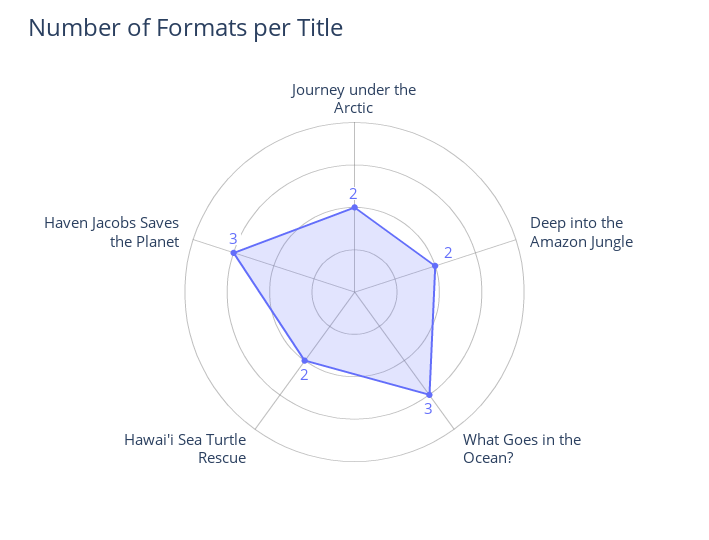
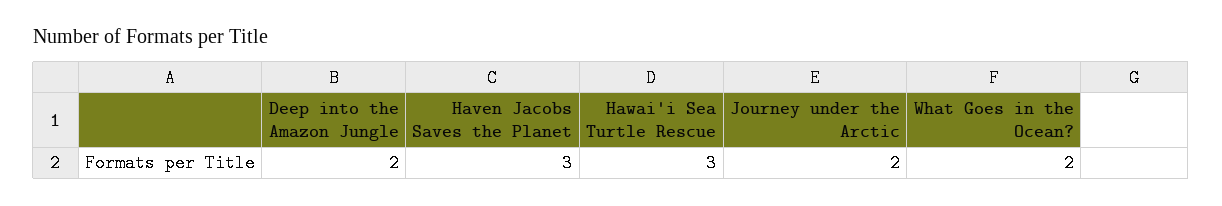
  {
    "Journey under the Arctic": 2,
    "Deep into the Amazon Jungle": 2,
-   "What Goes in the Ocean?": 3,
+   "What Goes in the Ocean?": 2,
-   "Hawai'i Sea Turtle Rescue": 2,
+   "Hawai'i Sea Turtle Rescue": 3,
    "Haven Jacobs Saves the Planet": 3
  }

